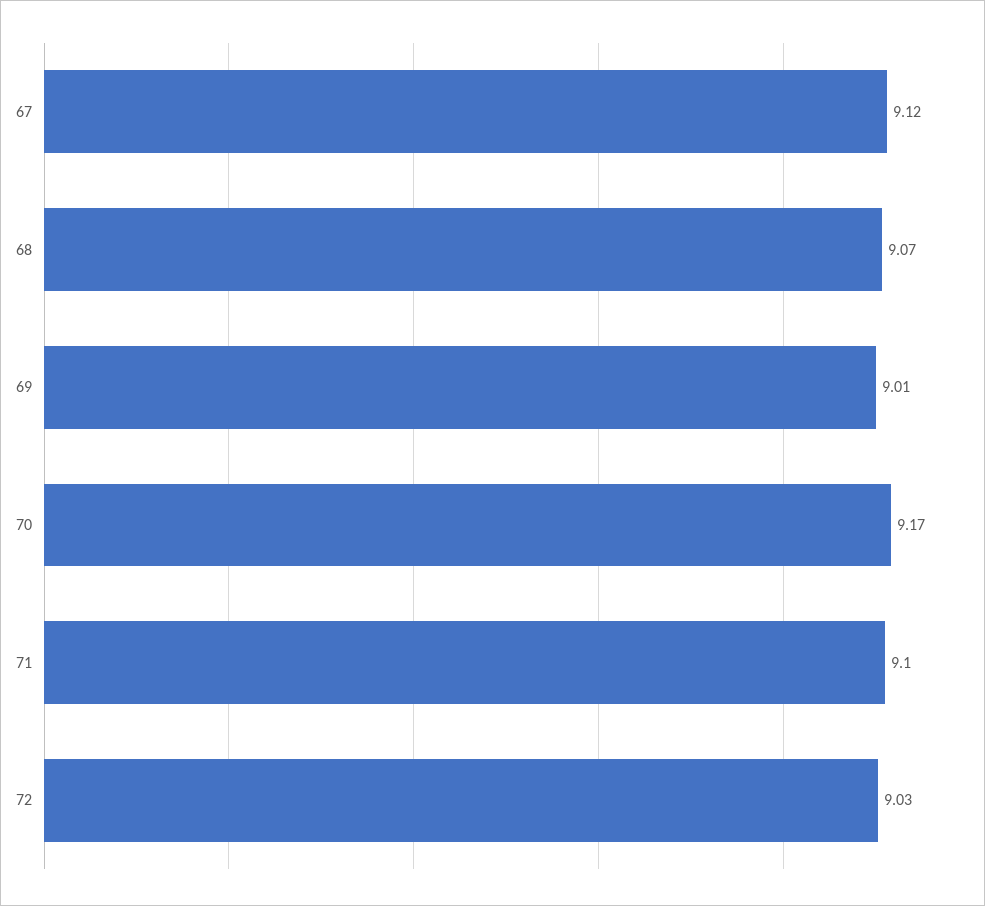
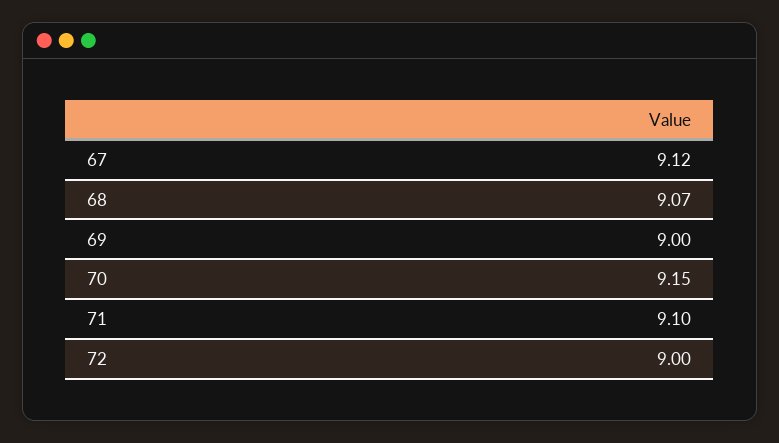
  {
    "67": 9.12,
    "68": 9.07,
-   "69": 9.01,
+   "69": 9,
-   "70": 9.17,
+   "70": 9.15,
    "71": 9.1,
-   "72": 9.03
+   "72": 9
  }

